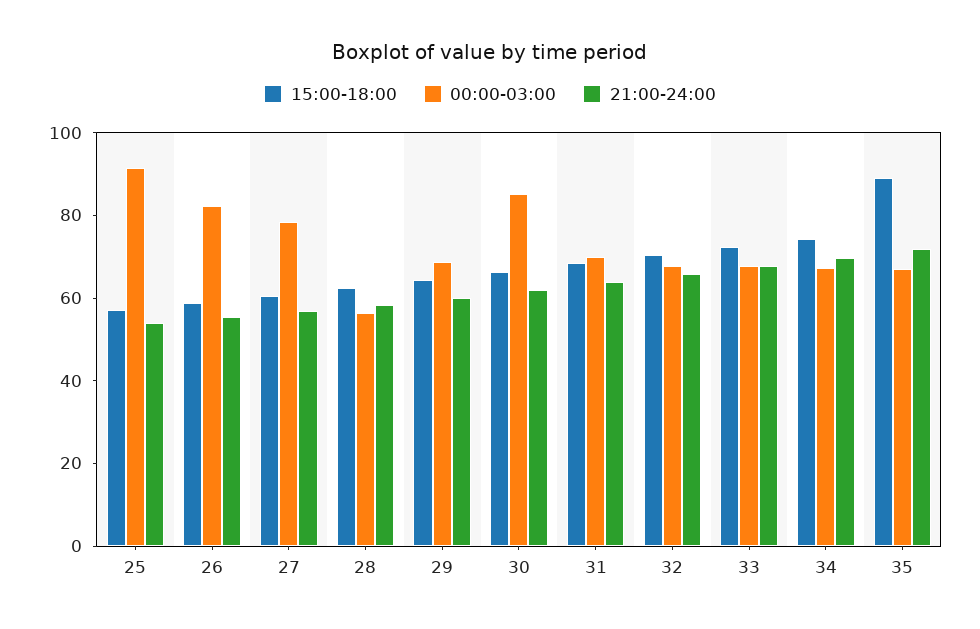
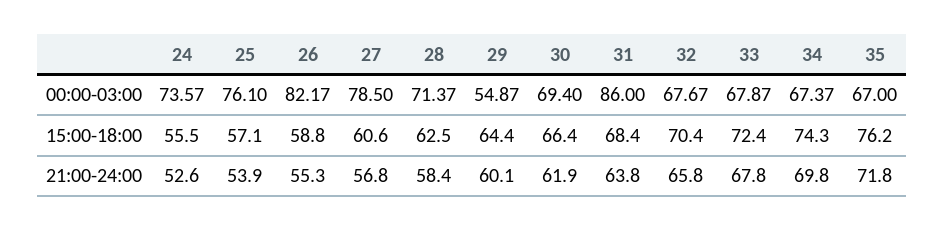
  {
    "15:00-18:00": {
      "25": 57.1,
      "26": 58.8,
      "27": 60.6,
      "28": 62.5,
      "29": 64.4,
      "30": 66.4,
      "31": 68.4,
      "32": 70.4,
      "33": 72.4,
      "34": 74.3,
-     "35": 90
+     "35": 76.2,
+     "24": 55.5
    },
    "00:00-03:00": {
-     "25": 90,
+     "25": 76.1,
      "26": 82.17,
      "27": 78.5,
-     "28": 55,
+     "28": 71.37,
-     "29": 70,
+     "29": 54.87,
-     "30": 85,
+     "30": 69.4,
-     "31": 70,
+     "31": 86,
      "32": 67.67,
      "33": 67.87,
      "34": 67.37,
-     "35": 67
+     "35": 67,
+     "24": 73.57
    },
    "21:00-24:00": {
      "25": 53.9,
      "26": 55.3,
      "27": 56.8,
      "28": 58.4,
      "29": 60.1,
      "30": 61.9,
      "31": 63.8,
      "32": 65.8,
      "33": 67.8,
      "34": 69.8,
-     "35": 71.8
+     "35": 71.8,
+     "24": 52.6
    }
  }

